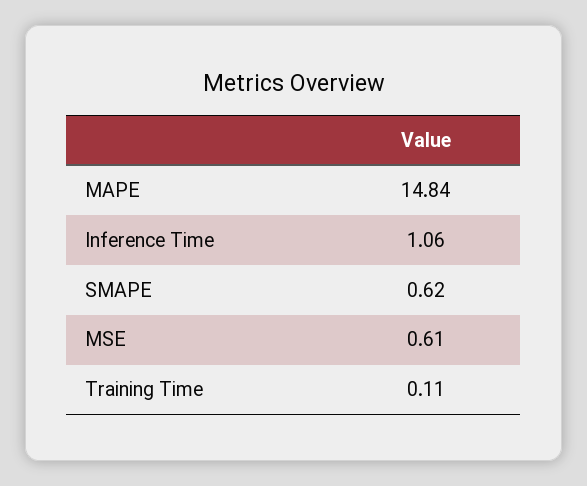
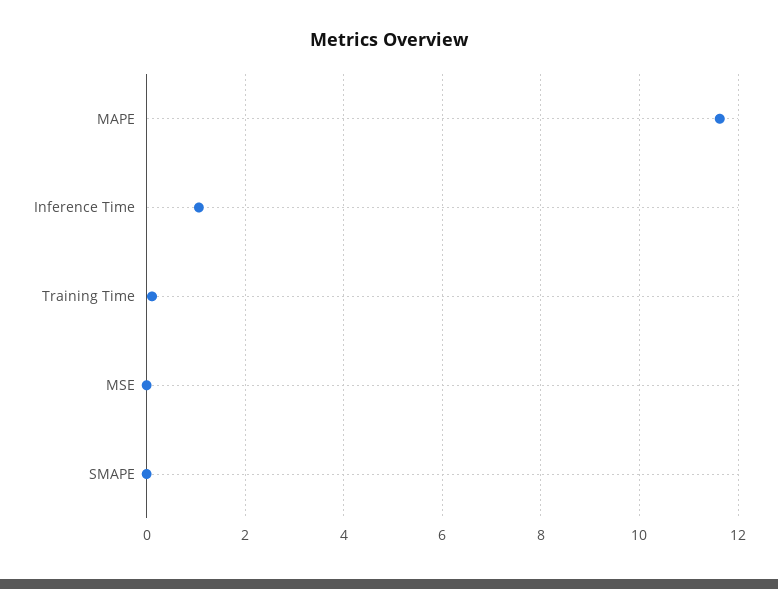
  {
-   "MAPE": 14.84,
+   "MAPE": 11.6,
    "Inference Time": 1.06,
-   "SMAPE": 0.62,
+   "SMAPE": 0,
-   "MSE": 0.61,
+   "MSE": 0,
    "Training Time": 0.11
  }

